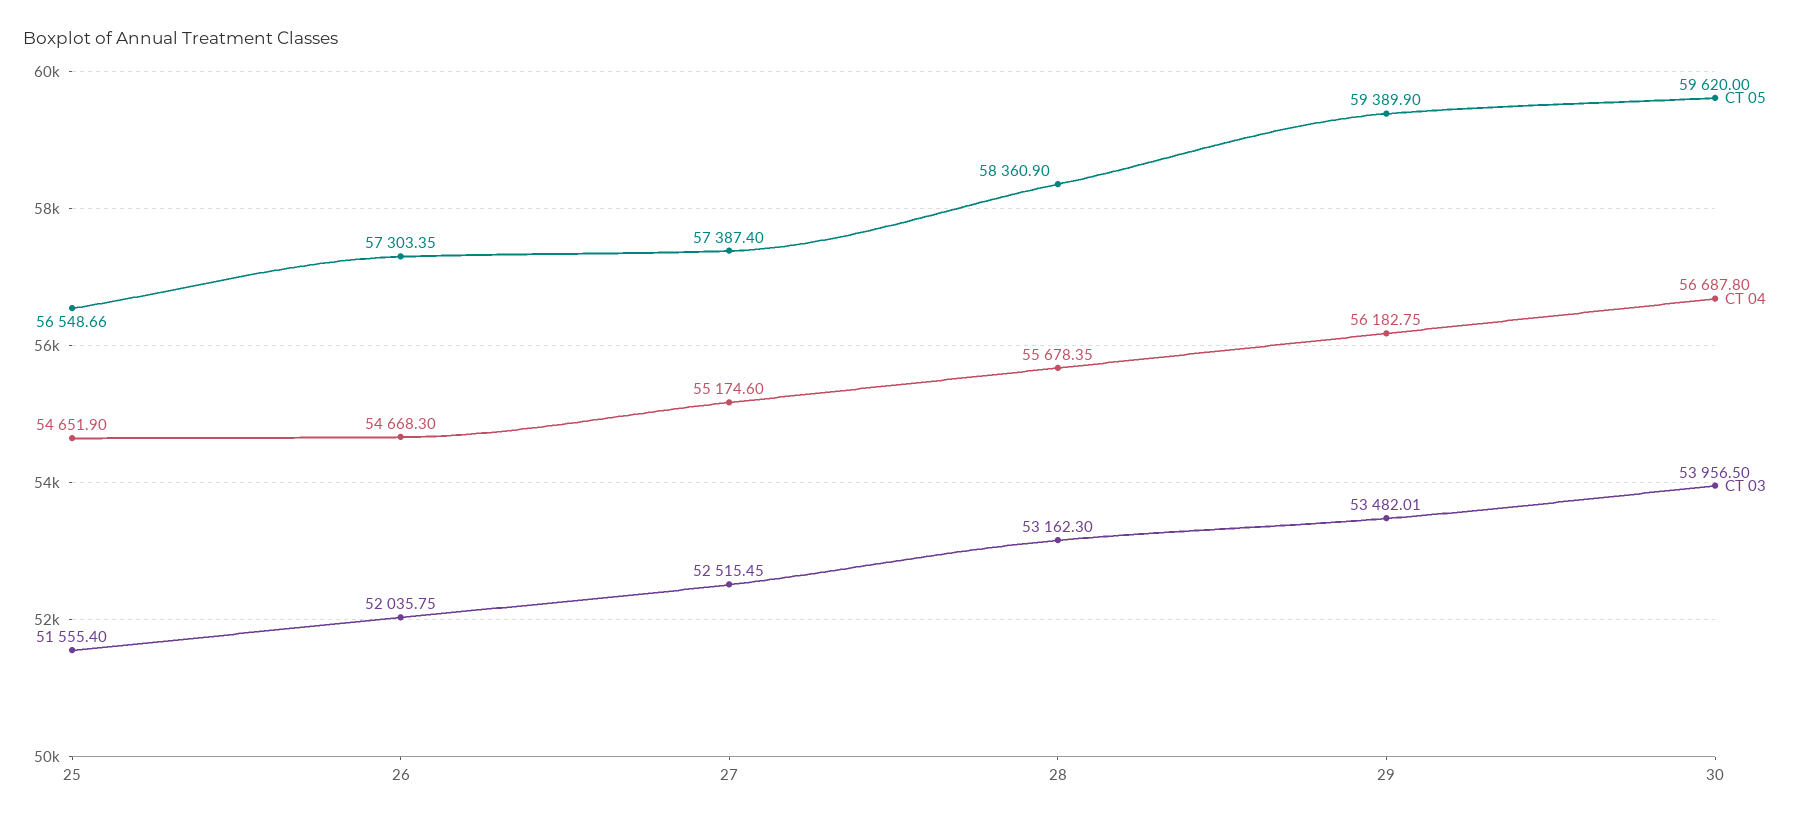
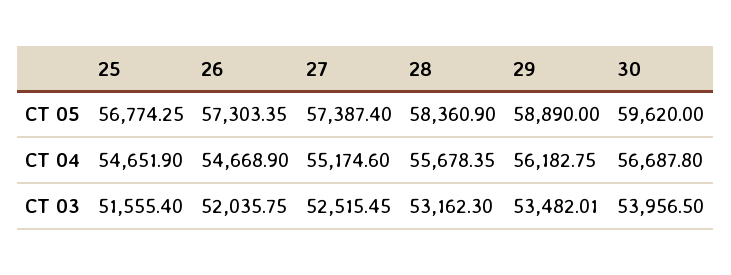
  {
    "CT 05": {
-     "25": 56548.66,
+     "25": 56774.25,
      "26": 57303.35,
      "27": 57387.4,
      "28": 58360.9,
-     "29": 59389.9,
+     "29": 58890,
      "30": 59620
    },
    "CT 04": {
      "25": 54651.9,
-     "26": 54668.3,
+     "26": 54668.9,
      "27": 55174.6,
      "28": 55678.35,
      "29": 56182.75,
      "30": 56687.8
    },
    "CT 03": {
      "25": 51555.4,
      "26": 52035.75,
      "27": 52515.45,
      "28": 53162.3,
      "29": 53482.01,
      "30": 53956.5
    }
  }

